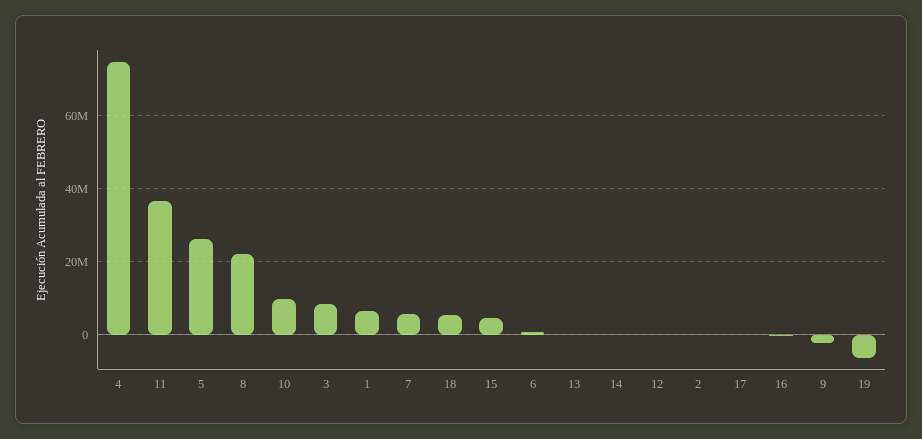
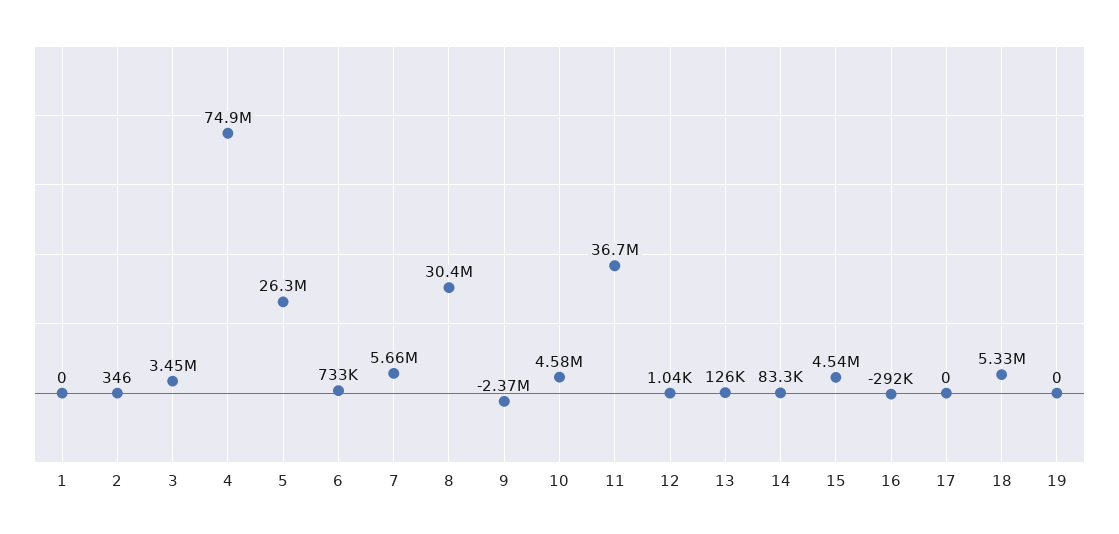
  {
    "4": 74900000,
    "11": 36700000,
    "5": 26300000,
-   "8": 22000000,
+   "8": 30400000,
-   "10": 10000000,
+   "10": 4580000,
-   "3": 8000000,
+   "3": 3450000,
-   "1": 6000000,
+   "1": 0,
    "7": 5660000,
    "18": 5330000,
    "15": 4540000,
    "6": 733000,
    "13": 126000,
    "14": 83300,
    "12": 1040,
    "2": 346,
    "17": 0,
    "16": -292000,
    "9": -2370000,
-   "19": -6000000
+   "19": 0
  }

